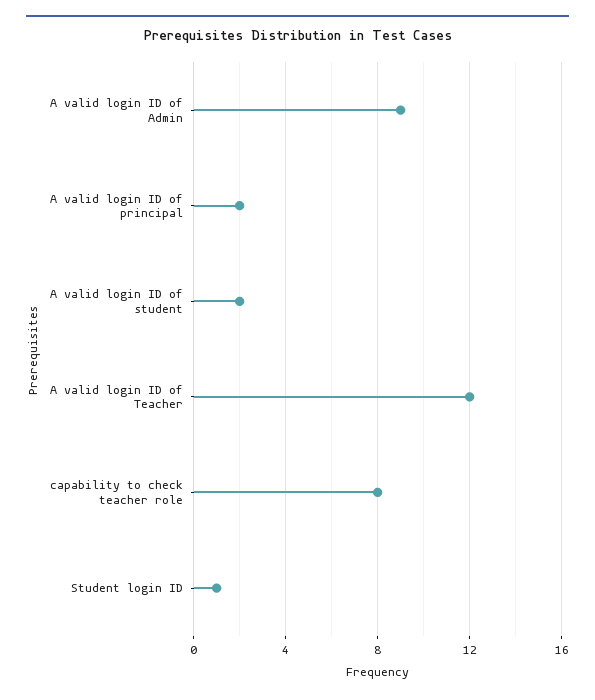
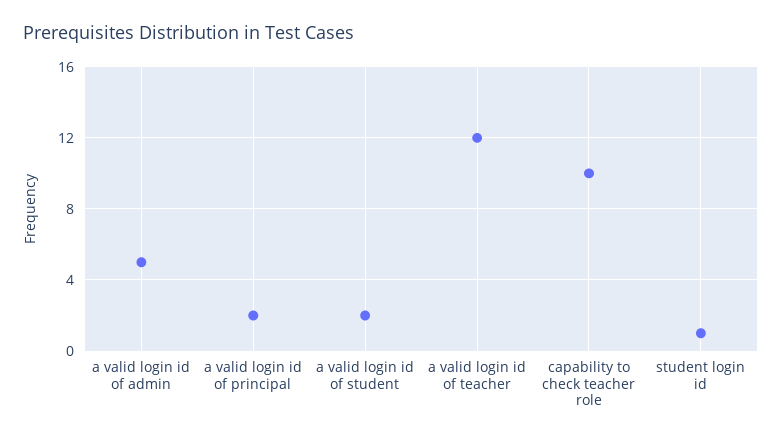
  {
-   "A valid login ID of Admin": 9,
+   "A valid login ID of Admin": 5,
    "A valid login ID of principal": 2,
    "A valid login ID of student": 2,
    "A valid login ID of Teacher": 12,
-   "capability to check teacher role": 8,
+   "capability to check teacher role": 10,
    "Student login ID": 1
  }

